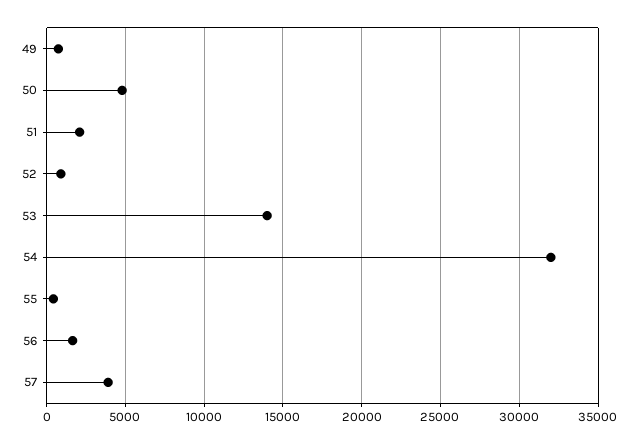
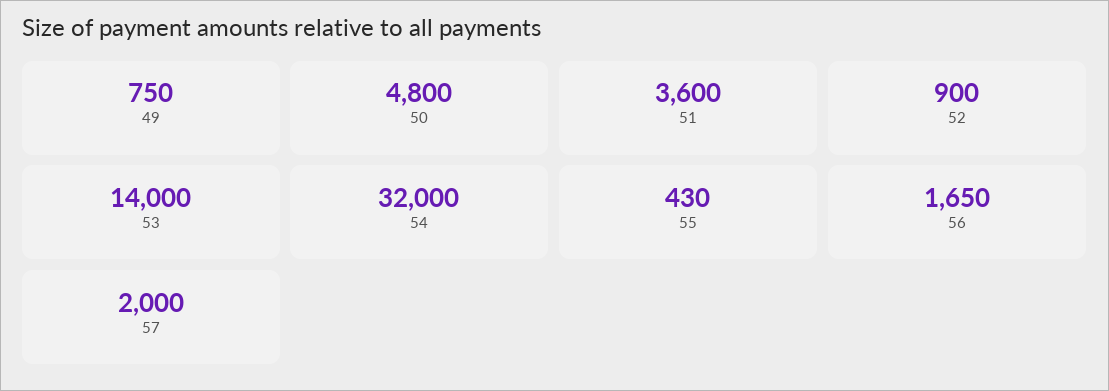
  {
    "49": 750,
    "50": 4800,
-   "51": 2000,
+   "51": 3600,
    "52": 900,
    "53": 14000,
    "54": 32000,
    "55": 430,
    "56": 1650,
-   "57": 4000
+   "57": 2000
  }

